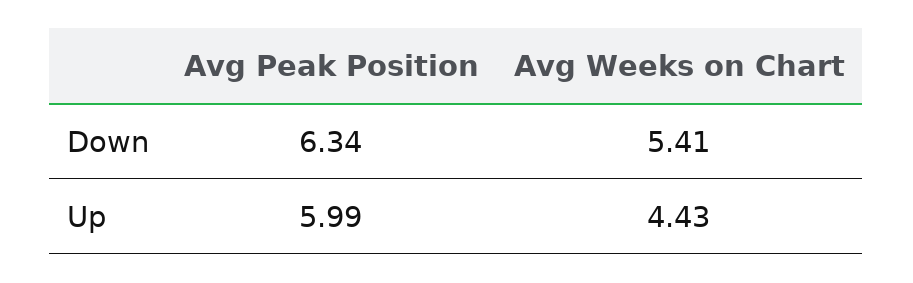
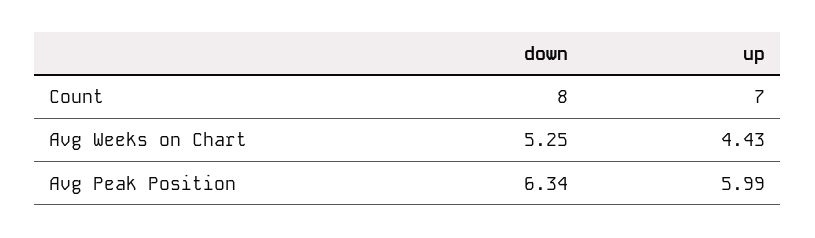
  {
    "Avg Peak Position": {
      "Down": 6.34,
      "Up": 5.99
    },
    "Avg Weeks on Chart": {
-     "Down": 5.41,
+     "Down": 5.25,
      "Up": 4.43
-   }
+   },
+   "Count": {
+     "Down": 8,
+     "Up": 7
+   }
  }

